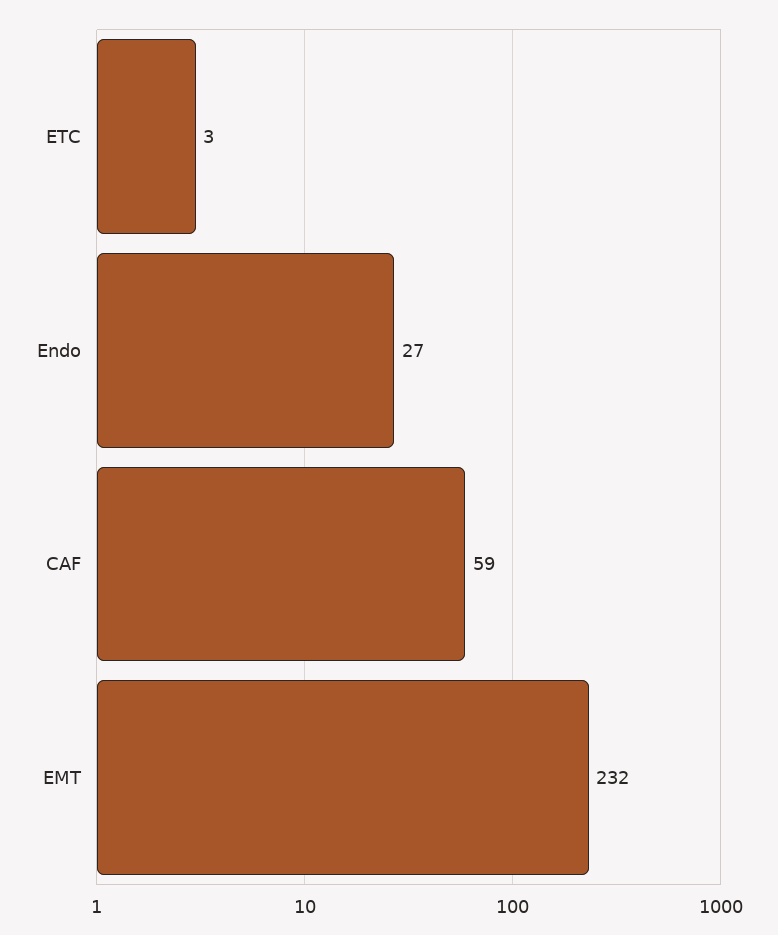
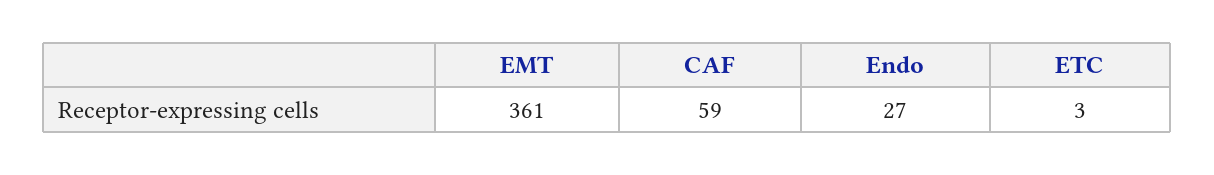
  {
    "ETC": 3,
    "Endo": 27,
    "CAF": 59,
-   "EMT": 232
+   "EMT": 361
  }

